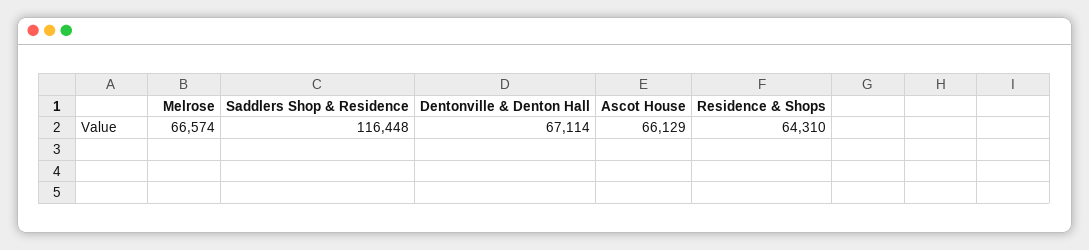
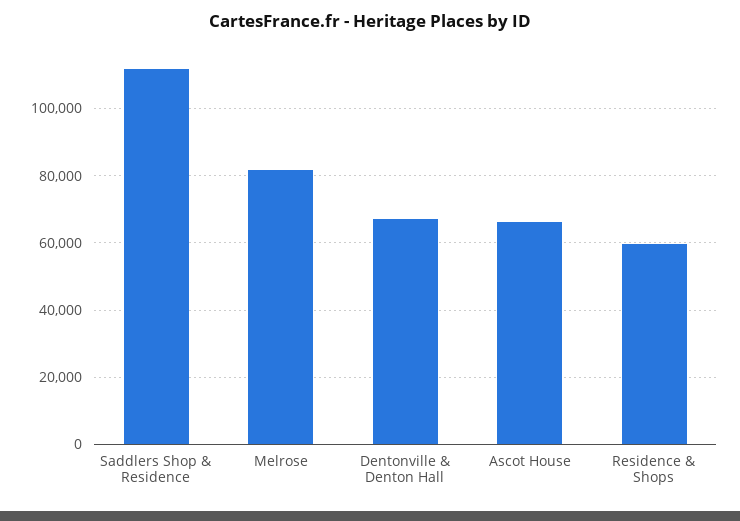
  {
-   "Melrose": 66574,
+   "Melrose": 82000,
-   "Saddlers Shop & Residence": 116448,
+   "Saddlers Shop & Residence": 112000,
    "Dentonville & Denton Hall": 67114,
    "Ascot House": 66129,
-   "Residence & Shops": 64310
+   "Residence & Shops": 60000
  }

